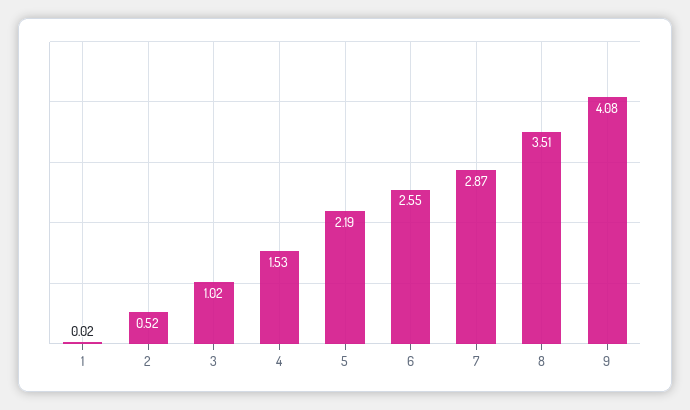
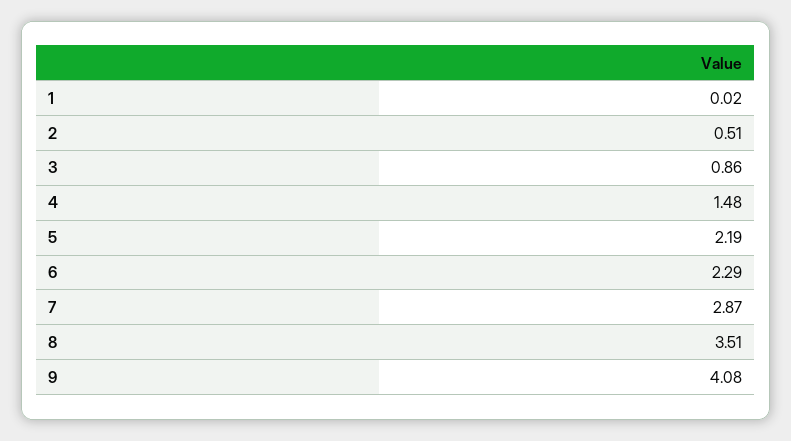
  {
    "1": 0.02,
-   "2": 0.52,
+   "2": 0.51,
-   "3": 1.02,
+   "3": 0.86,
-   "4": 1.53,
+   "4": 1.48,
    "5": 2.19,
-   "6": 2.55,
+   "6": 2.29,
    "7": 2.87,
    "8": 3.51,
    "9": 4.08
  }

